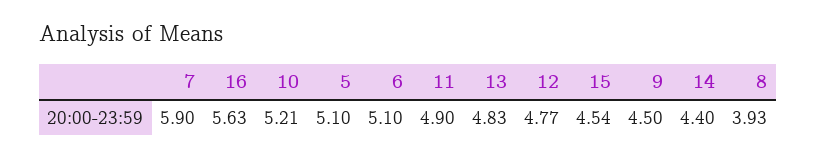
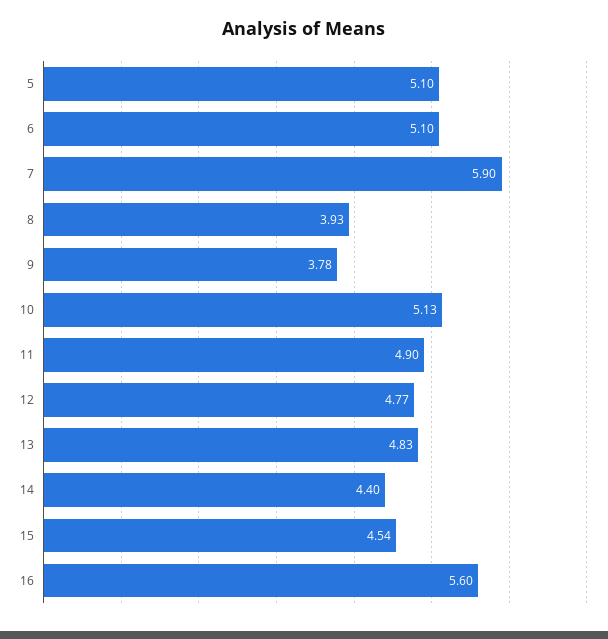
  {
    "7": 5.9,
-   "16": 5.63,
+   "16": 5.6,
-   "10": 5.21,
+   "10": 5.13,
    "5": 5.1,
    "6": 5.1,
    "11": 4.9,
    "13": 4.83,
    "12": 4.77,
    "15": 4.54,
-   "9": 4.5,
+   "9": 3.78,
    "14": 4.4,
    "8": 3.93
  }

